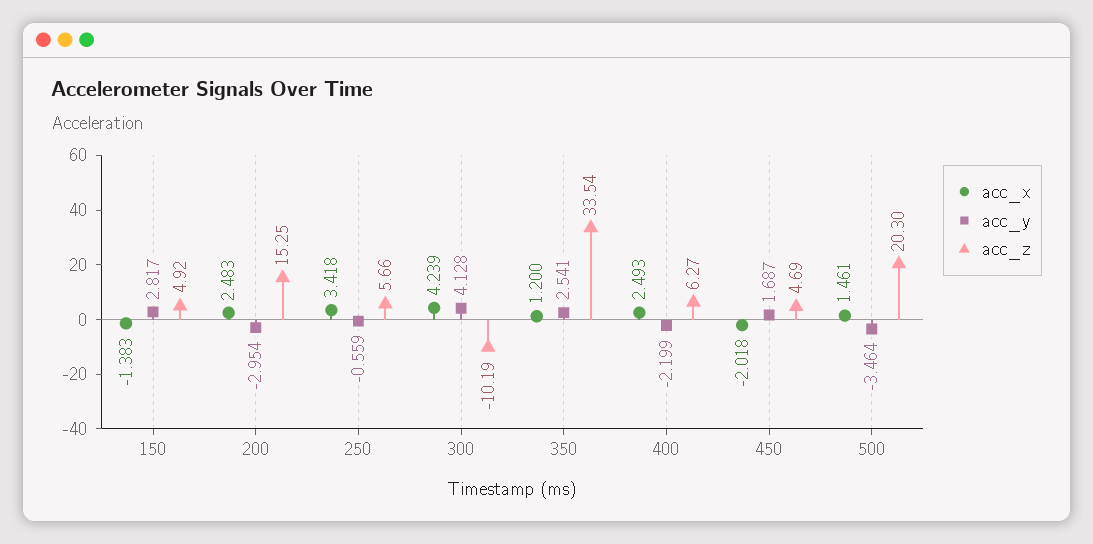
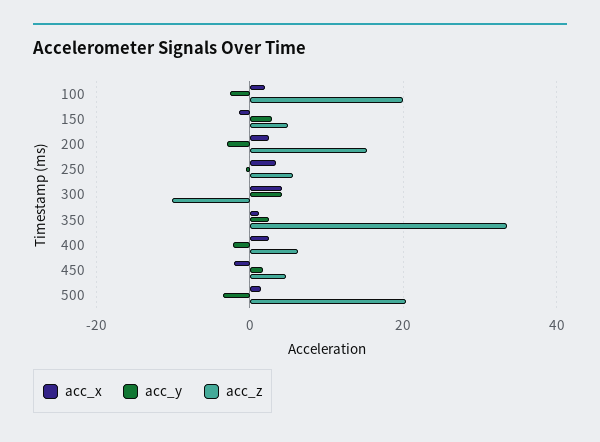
  {
    "acc_x": {
      "150": -1.383,
      "200": 2.483,
      "250": 3.418,
      "300": 4.239,
      "350": 1.2,
      "400": 2.493,
      "450": -2.018,
-     "500": 1.461
+     "500": 1.461,
+     "100": 2
    },
    "acc_y": {
      "150": 2.817,
      "200": -2.954,
      "250": -0.559,
      "300": 4.128,
      "350": 2.541,
      "400": -2.199,
      "450": 1.687,
-     "500": -3.464
+     "500": -3.464,
+     "100": -2
    },
    "acc_z": {
      "150": 4.92,
      "200": 15.25,
      "250": 5.66,
      "300": -10.19,
      "350": 33.54,
      "400": 6.27,
      "450": 4.69,
-     "500": 20.3
+     "500": 20.3,
+     "100": 20
    }
  }

